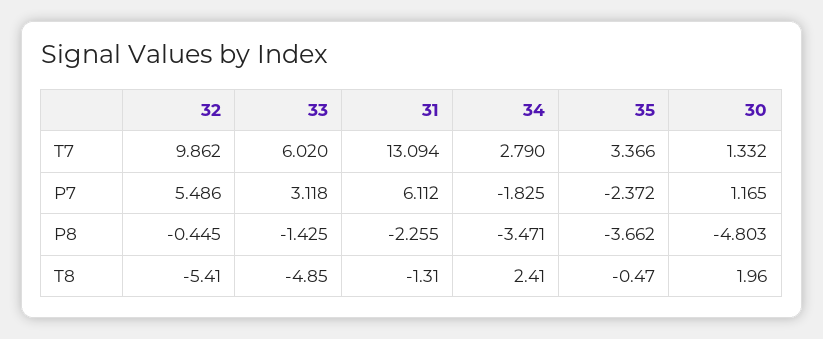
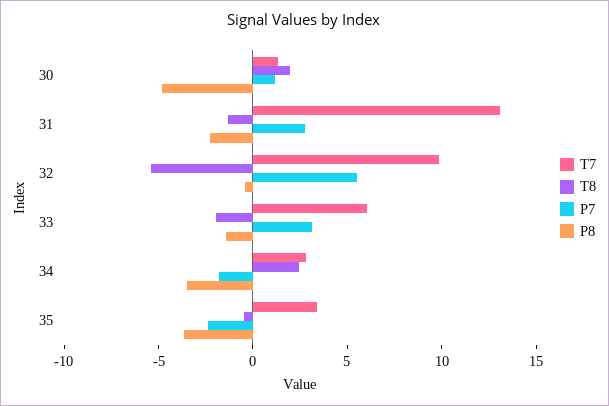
  {
    "T7": {
      "32": 9.862,
      "33": 6.02,
      "31": 13.094,
      "34": 2.79,
      "35": 3.366,
      "30": 1.332
    },
    "P7": {
      "32": 5.486,
      "33": 3.118,
-     "31": 6.112,
+     "31": 3,
      "34": -1.825,
      "35": -2.372,
      "30": 1.165
    },
    "P8": {
      "32": -0.445,
      "33": -1.425,
      "31": -2.255,
      "34": -3.471,
      "35": -3.662,
      "30": -4.803
    },
    "T8": {
      "32": -5.41,
-     "33": -4.85,
+     "33": -2,
      "31": -1.31,
      "34": 2.41,
      "35": -0.47,
      "30": 1.96
    }
  }

